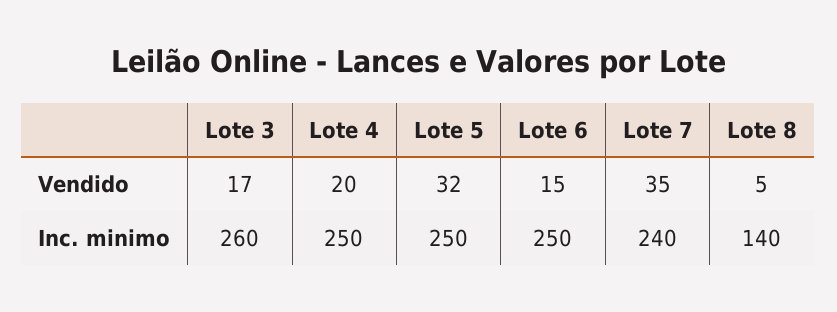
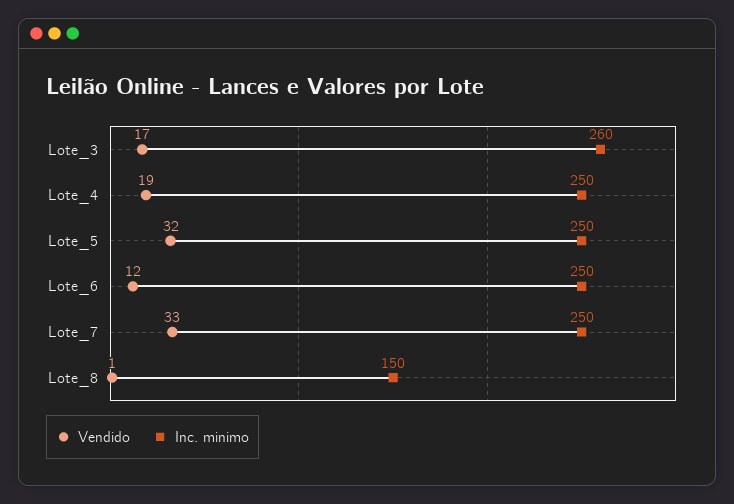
  {
    "Vendido": {
      "Lote 3": 17,
-     "Lote 4": 20,
+     "Lote 4": 19,
      "Lote 5": 32,
-     "Lote 6": 15,
+     "Lote 6": 12,
-     "Lote 7": 35,
+     "Lote 7": 33,
-     "Lote 8": 5
+     "Lote 8": 1
    },
    "Inc. minimo": {
      "Lote 3": 260,
      "Lote 4": 250,
      "Lote 5": 250,
      "Lote 6": 250,
-     "Lote 7": 240,
+     "Lote 7": 250,
-     "Lote 8": 140
+     "Lote 8": 150
    }
  }

